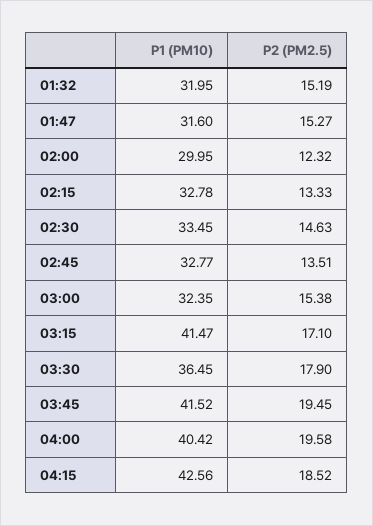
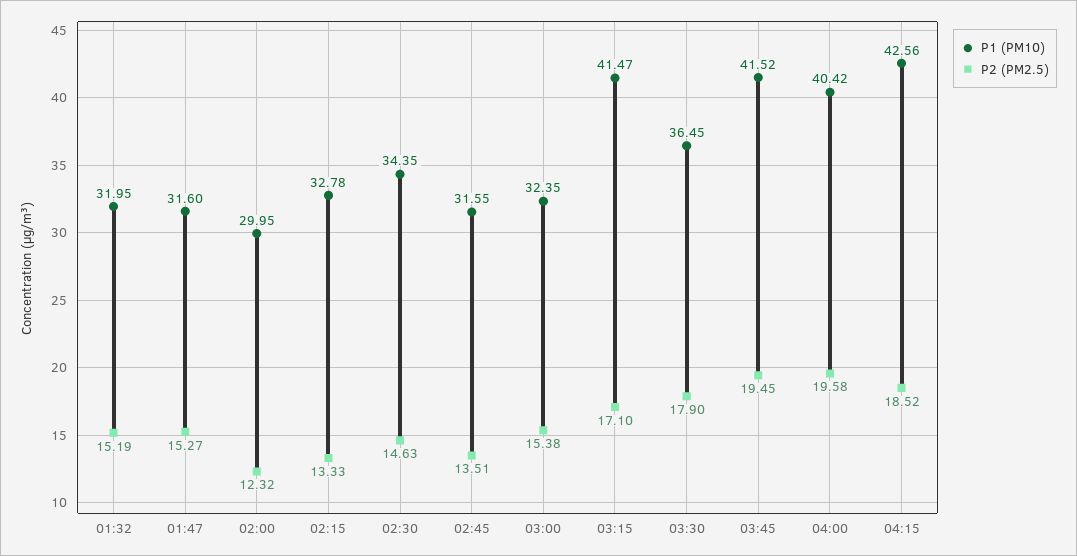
  {
    "P1 (PM10)": {
      "01:32": 31.95,
      "01:47": 31.6,
      "02:00": 29.95,
      "02:15": 32.78,
-     "02:30": 33.45,
+     "02:30": 34.35,
-     "02:45": 32.77,
+     "02:45": 31.55,
      "03:00": 32.35,
      "03:15": 41.47,
      "03:30": 36.45,
      "03:45": 41.52,
      "04:00": 40.42,
      "04:15": 42.56
    },
    "P2 (PM2.5)": {
      "01:32": 15.19,
      "01:47": 15.27,
      "02:00": 12.32,
      "02:15": 13.33,
      "02:30": 14.63,
      "02:45": 13.51,
      "03:00": 15.38,
      "03:15": 17.1,
      "03:30": 17.9,
      "03:45": 19.45,
      "04:00": 19.58,
      "04:15": 18.52
    }
  }

